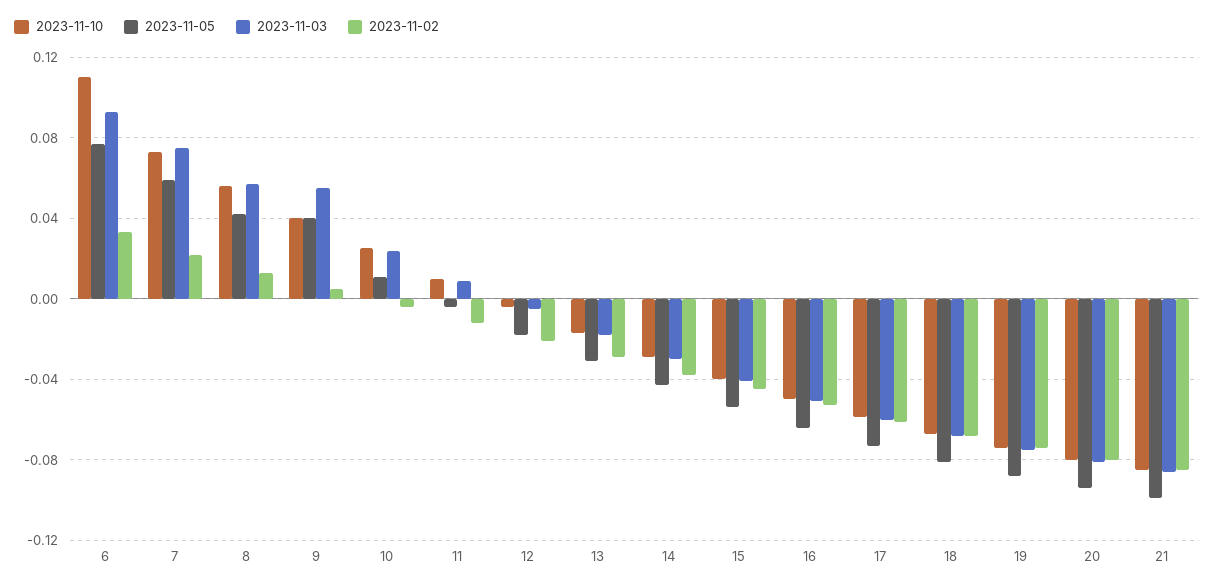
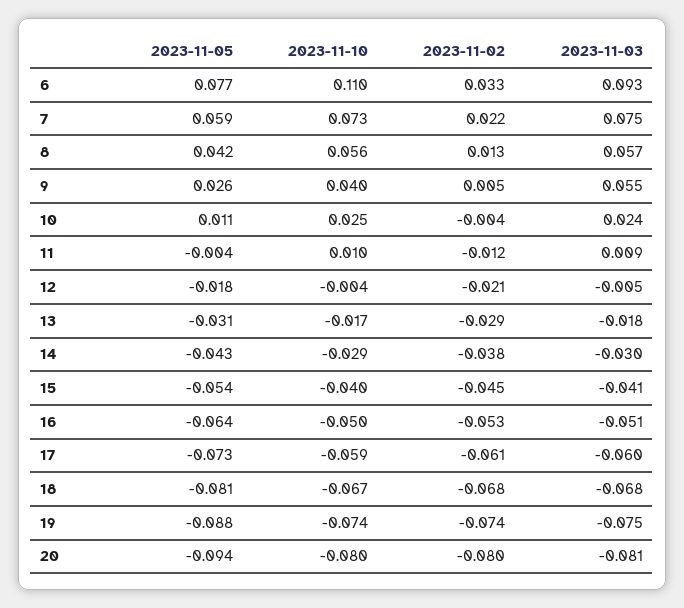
  {
    "2023-11-10": {
      "6": 0.11,
      "7": 0.073,
      "8": 0.056,
      "9": 0.04,
      "10": 0.025,
      "11": 0.01,
      "12": -0.004,
      "13": -0.017,
      "14": -0.029,
      "15": -0.04,
      "16": -0.05,
      "17": -0.059,
      "18": -0.067,
      "19": -0.074,
-     "20": -0.08,
+     "20": -0.08
-     "21": -0.085
    },
    "2023-11-05": {
      "6": 0.077,
      "7": 0.059,
      "8": 0.042,
-     "9": 0.04,
+     "9": 0.026,
      "10": 0.011,
      "11": -0.004,
      "12": -0.018,
      "13": -0.031,
      "14": -0.043,
      "15": -0.054,
      "16": -0.064,
      "17": -0.073,
      "18": -0.081,
      "19": -0.088,
-     "20": -0.094,
+     "20": -0.094
-     "21": -0.1
    },
    "2023-11-03": {
      "6": 0.093,
      "7": 0.075,
      "8": 0.057,
      "9": 0.055,
      "10": 0.024,
      "11": 0.009,
      "12": -0.005,
      "13": -0.018,
      "14": -0.03,
      "15": -0.041,
      "16": -0.051,
      "17": -0.06,
      "18": -0.068,
      "19": -0.075,
-     "20": -0.081,
+     "20": -0.081
-     "21": -0.085
    },
    "2023-11-02": {
      "6": 0.033,
      "7": 0.022,
      "8": 0.013,
      "9": 0.005,
      "10": -0.004,
      "11": -0.012,
      "12": -0.021,
      "13": -0.029,
      "14": -0.038,
      "15": -0.045,
      "16": -0.053,
      "17": -0.061,
      "18": -0.068,
      "19": -0.074,
-     "20": -0.08,
+     "20": -0.08
-     "21": -0.085
    }
  }

